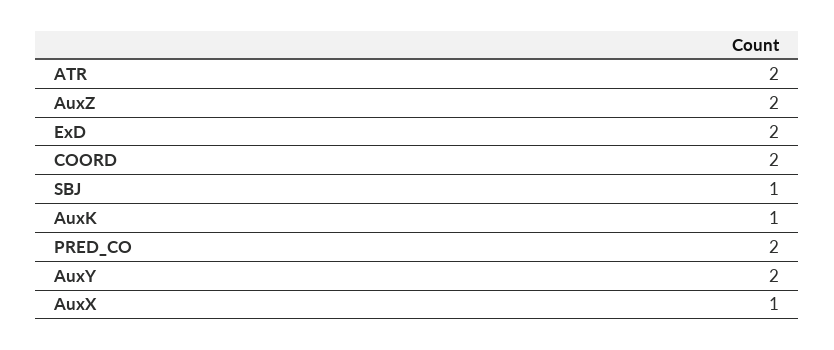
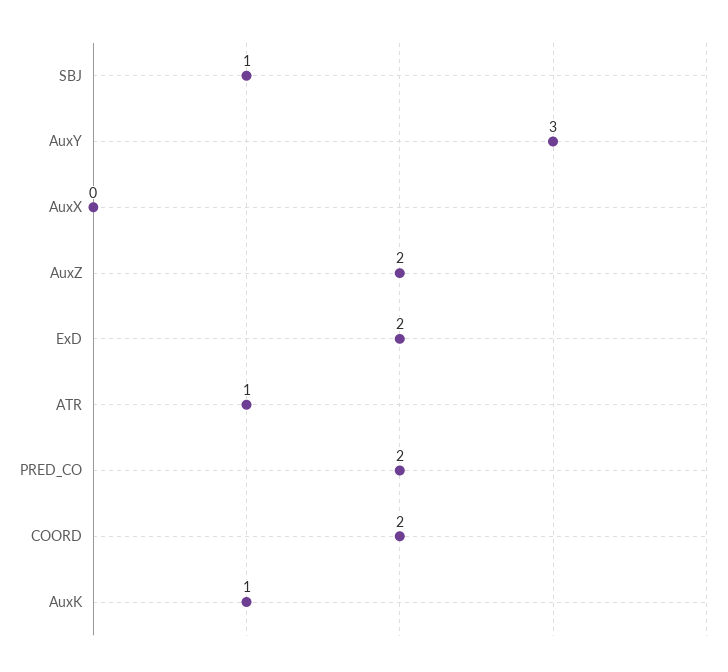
  {
-   "ATR": 2,
+   "ATR": 1,
    "AuxZ": 2,
    "ExD": 2,
    "COORD": 2,
    "SBJ": 1,
    "AuxK": 1,
    "PRED_CO": 2,
-   "AuxY": 2,
+   "AuxY": 3,
-   "AuxX": 1
+   "AuxX": 0
  }

